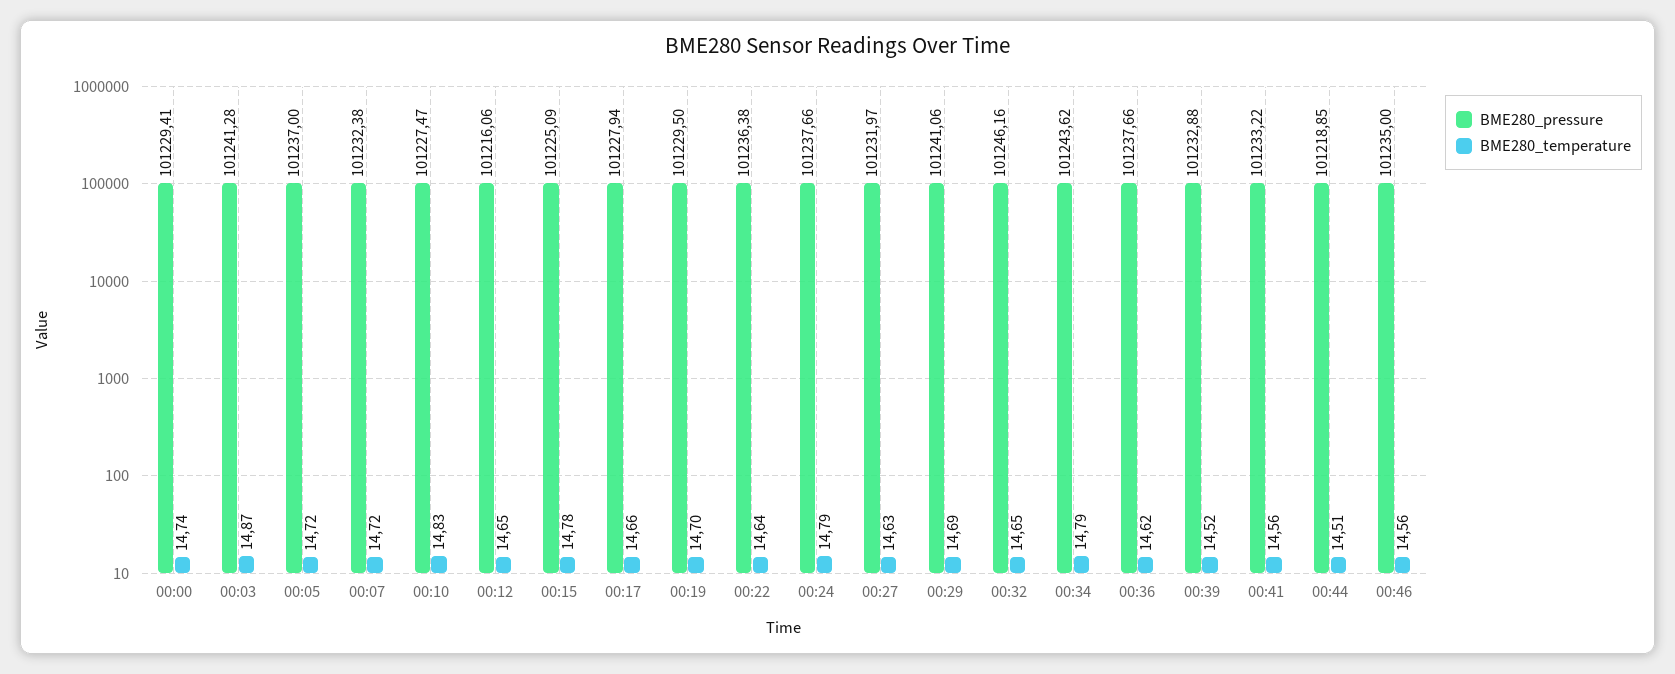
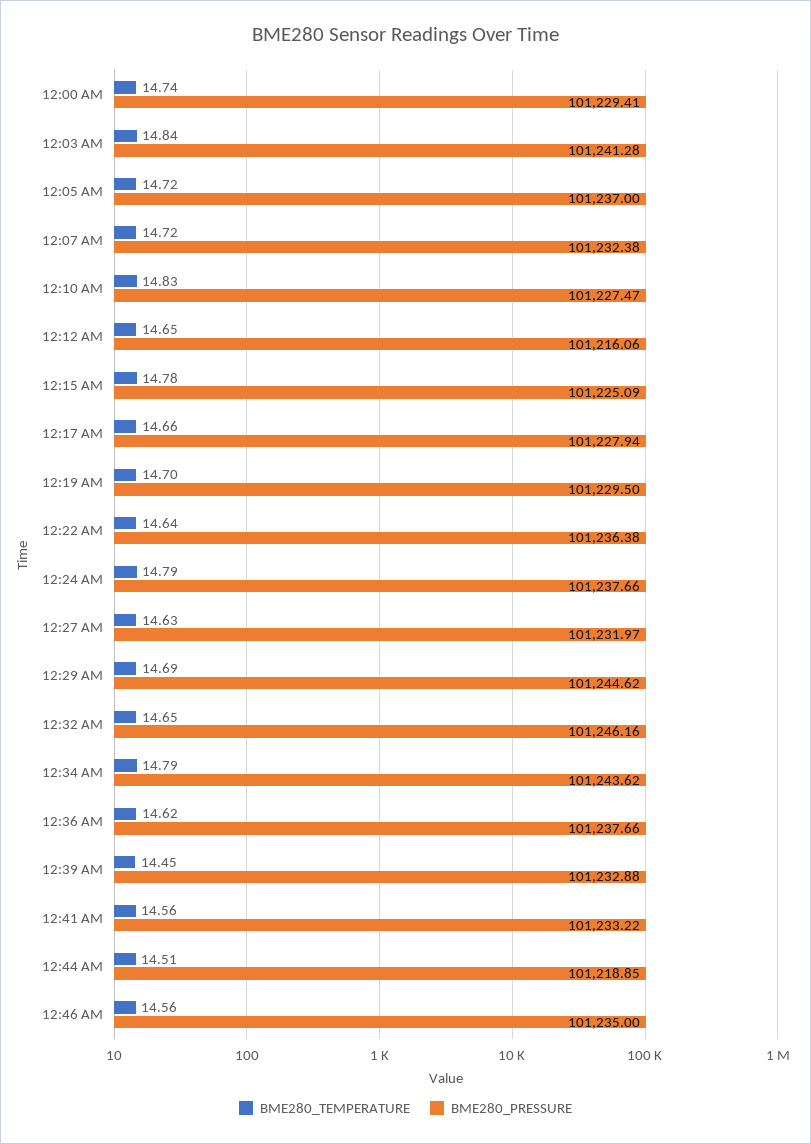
  {
    "BME280_pressure": {
      "00:00": 101229.41,
      "00:03": 101241.28,
      "00:05": 101237,
      "00:07": 101232.38,
      "00:10": 101227.47,
      "00:12": 101216.06,
      "00:15": 101225.09,
      "00:17": 101227.94,
      "00:19": 101229.5,
      "00:22": 101236.38,
      "00:24": 101237.66,
      "00:27": 101231.97,
-     "00:29": 101241.06,
+     "00:29": 101244.62,
      "00:32": 101246.16,
      "00:34": 101243.62,
      "00:36": 101237.66,
      "00:39": 101232.88,
      "00:41": 101233.22,
      "00:44": 101218.85,
      "00:46": 101235
    },
    "BME280_temperature": {
      "00:00": 14.74,
-     "00:03": 14.87,
+     "00:03": 14.84,
      "00:05": 14.72,
      "00:07": 14.72,
      "00:10": 14.83,
      "00:12": 14.65,
      "00:15": 14.78,
      "00:17": 14.66,
      "00:19": 14.7,
      "00:22": 14.64,
      "00:24": 14.79,
      "00:27": 14.63,
      "00:29": 14.69,
      "00:32": 14.65,
      "00:34": 14.79,
      "00:36": 14.62,
-     "00:39": 14.52,
+     "00:39": 14.45,
      "00:41": 14.56,
      "00:44": 14.51,
      "00:46": 14.56
    }
  }

